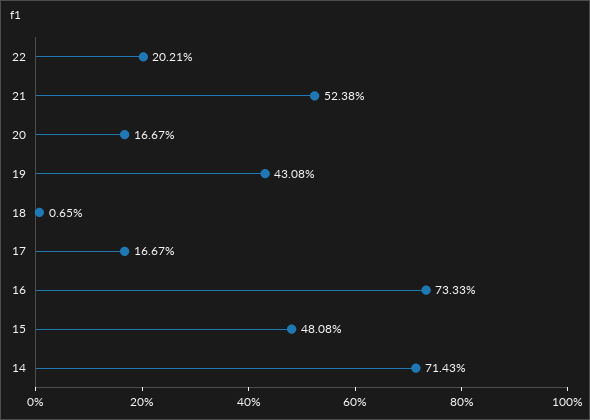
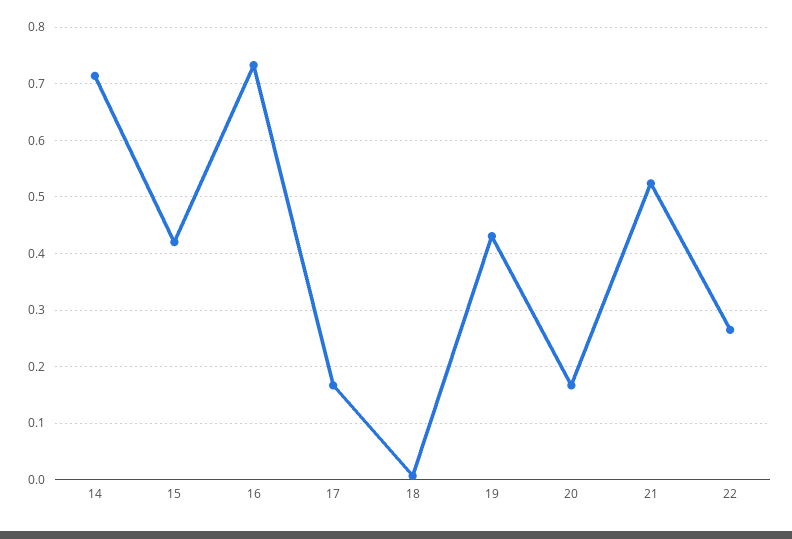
  {
-   "22": 0.2021,
+   "22": 0.26,
    "21": 0.5238,
    "20": 0.1667,
    "19": 0.4308,
    "18": 0.0065,
    "17": 0.1667,
    "16": 0.7333,
-   "15": 0.4808,
+   "15": 0.42,
    "14": 0.7143
  }

